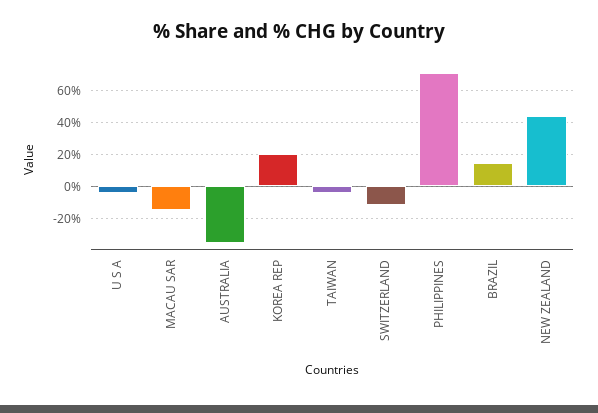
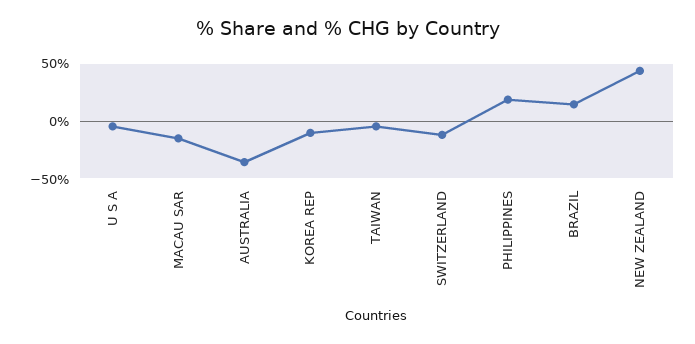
  {
    "U S A": -5,
    "MACAU SAR": -15,
    "AUSTRALIA": -35,
-   "KOREA REP": 20,
+   "KOREA REP": -10,
    "TAIWAN": -5,
    "SWITZERLAND": -10,
-   "PHILIPPINES": 70,
+   "PHILIPPINES": 20,
    "BRAZIL": 15,
    "NEW ZEALAND": 45
  }

